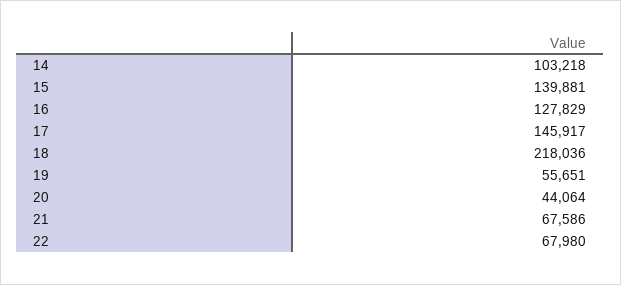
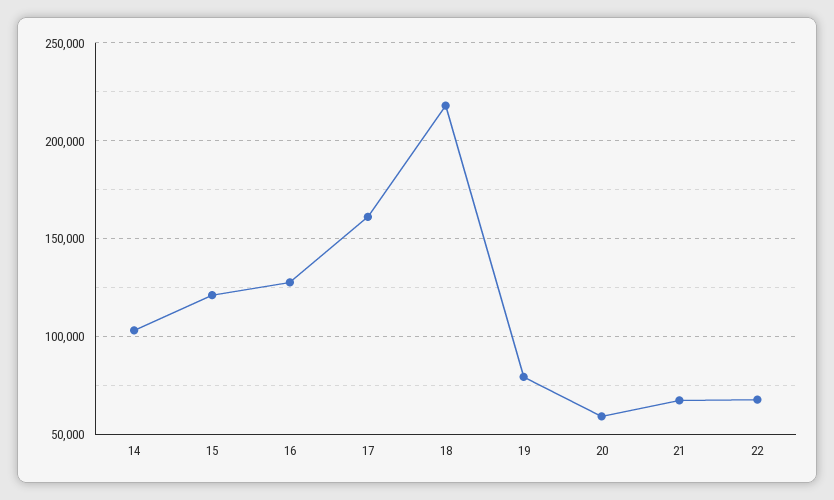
  {
    "14": 103218,
-   "15": 139881,
+   "15": 120000,
    "16": 127829,
-   "17": 145917,
+   "17": 160000,
    "18": 218036,
-   "19": 55651,
+   "19": 80000,
-   "20": 44064,
+   "20": 60000,
    "21": 67586,
    "22": 67980
  }

